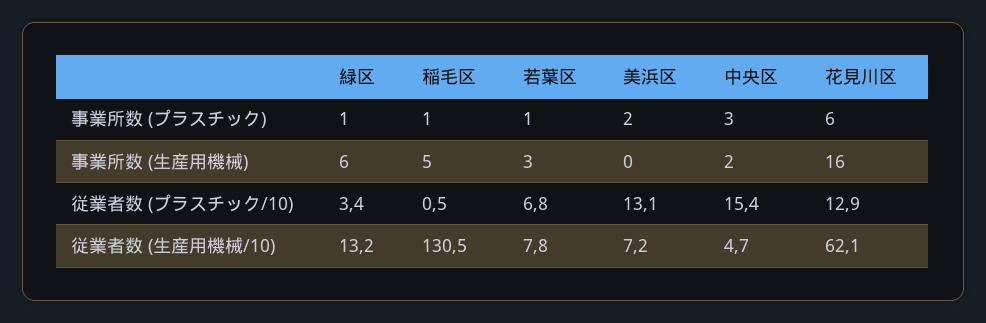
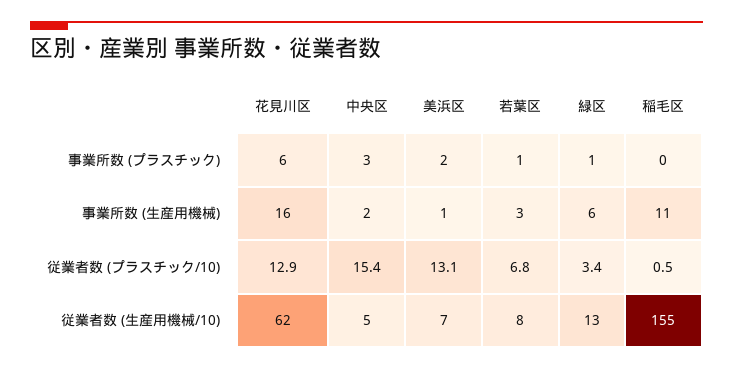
  {
    "緑区": {
      "事業所数 (プラスチック)": 1,
      "事業所数 (生産用機械)": 6,
      "従業者数 (プラスチック/10)": 3.4,
      "従業者数 (生産用機械/10)": 13.2
    },
    "稲毛区": {
-     "事業所数 (プラスチック)": 1,
+     "事業所数 (プラスチック)": 0,
-     "事業所数 (生産用機械)": 5,
+     "事業所数 (生産用機械)": 11,
      "従業者数 (プラスチック/10)": 0.5,
-     "従業者数 (生産用機械/10)": 130.5
+     "従業者数 (生産用機械/10)": 155
    },
    "若葉区": {
      "事業所数 (プラスチック)": 1,
      "事業所数 (生産用機械)": 3,
      "従業者数 (プラスチック/10)": 6.8,
      "従業者数 (生産用機械/10)": 7.8
    },
    "美浜区": {
      "事業所数 (プラスチック)": 2,
-     "事業所数 (生産用機械)": 0,
+     "事業所数 (生産用機械)": 1,
      "従業者数 (プラスチック/10)": 13.1,
      "従業者数 (生産用機械/10)": 7.2
    },
    "中央区": {
      "事業所数 (プラスチック)": 3,
      "事業所数 (生産用機械)": 2,
      "従業者数 (プラスチック/10)": 15.4,
      "従業者数 (生産用機械/10)": 4.7
    },
    "花見川区": {
      "事業所数 (プラスチック)": 6,
      "事業所数 (生産用機械)": 16,
      "従業者数 (プラスチック/10)": 12.9,
      "従業者数 (生産用機械/10)": 62.1
    }
  }

